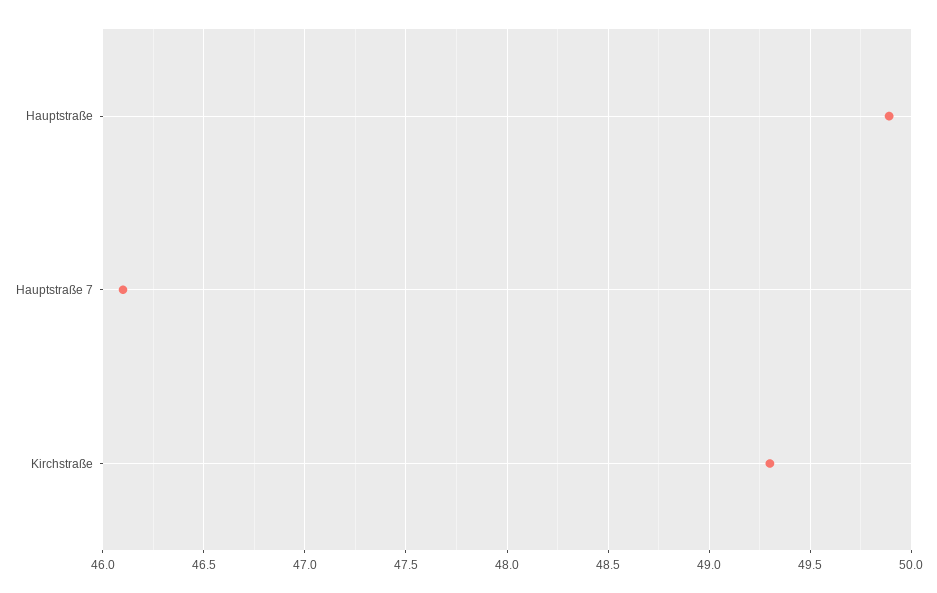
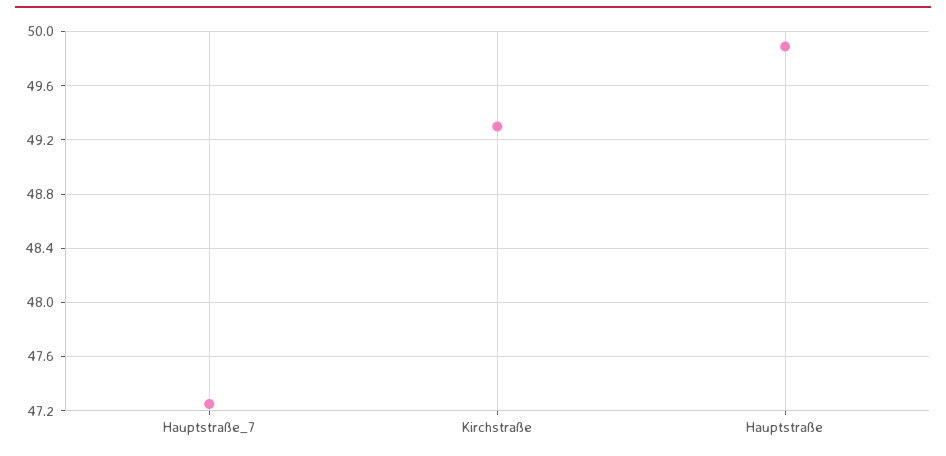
  {
    "Hauptstraße": 49.9,
-   "Hauptstraße 7": 46.1,
+   "Hauptstraße 7": 47.25,
    "Kirchstraße": 49.3
  }

